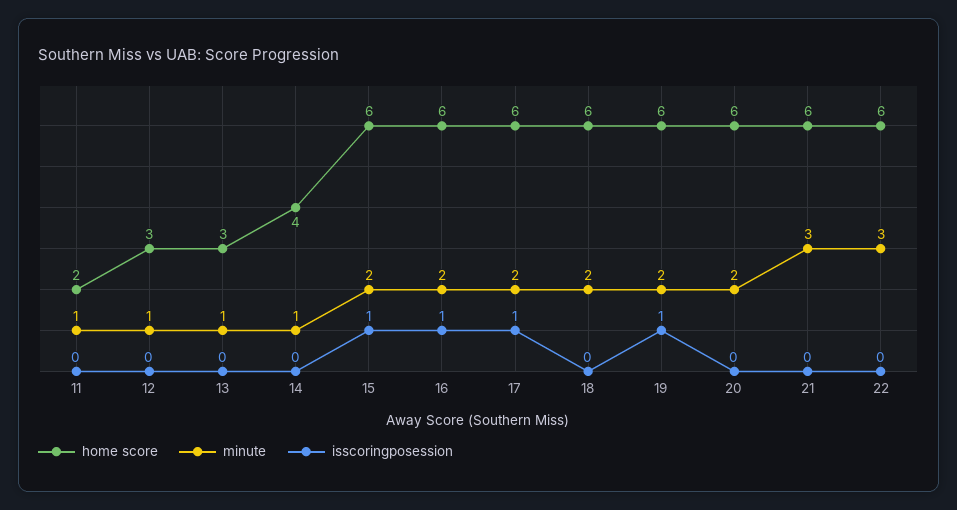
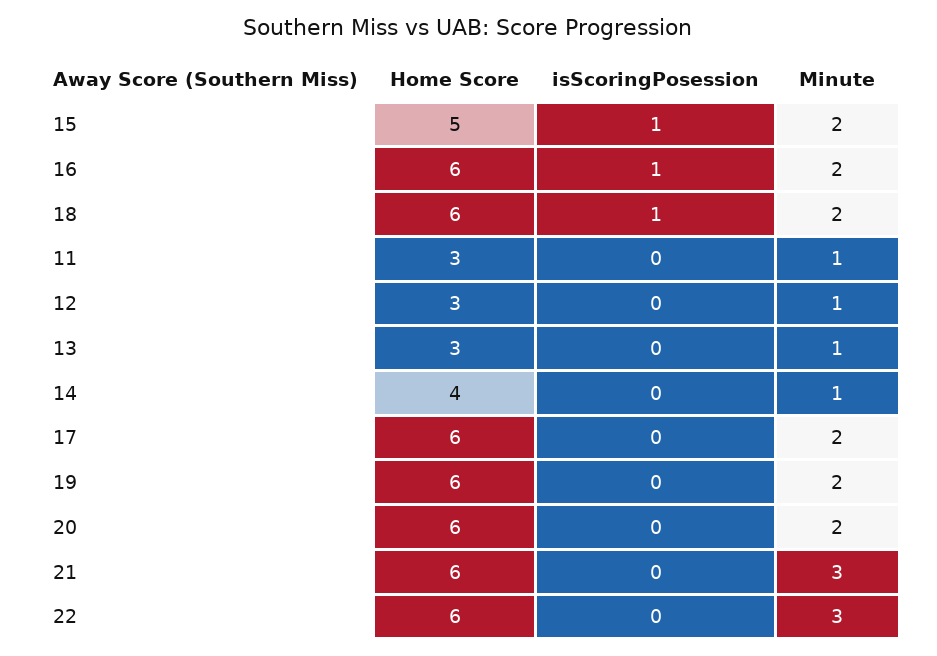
  {
    "home score": {
-     "11": 2,
+     "11": 3,
      "12": 3,
      "13": 3,
      "14": 4,
-     "15": 6,
+     "15": 5,
      "16": 6,
      "17": 6,
      "18": 6,
      "19": 6,
      "20": 6,
      "21": 6,
      "22": 6
    },
    "minute": {
      "11": 1,
      "12": 1,
      "13": 1,
      "14": 1,
      "15": 2,
      "16": 2,
      "17": 2,
      "18": 2,
      "19": 2,
      "20": 2,
      "21": 3,
      "22": 3
    },
    "isscoringposession": {
      "11": 0,
      "12": 0,
      "13": 0,
      "14": 0,
      "15": 1,
      "16": 1,
-     "17": 1,
+     "17": 0,
-     "18": 0,
+     "18": 1,
-     "19": 1,
+     "19": 0,
      "20": 0,
      "21": 0,
      "22": 0
    }
  }

